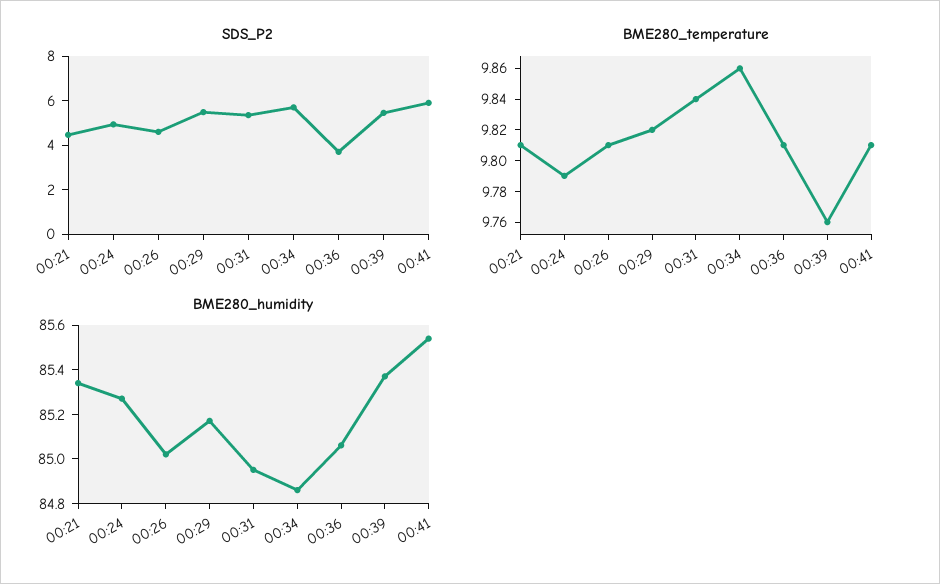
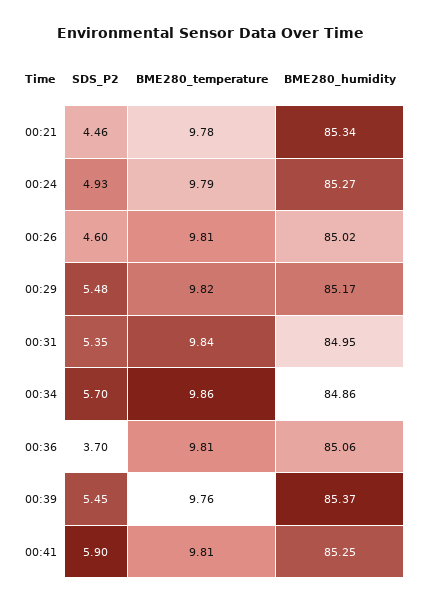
  {
    "SDS_P2": {
      "00:21": 4.46,
      "00:24": 4.93,
      "00:26": 4.6,
      "00:29": 5.48,
      "00:31": 5.35,
      "00:34": 5.7,
      "00:36": 3.7,
      "00:39": 5.45,
      "00:41": 5.9
    },
    "BME280_temperature": {
-     "00:21": 9.81,
+     "00:21": 9.78,
      "00:24": 9.79,
      "00:26": 9.81,
      "00:29": 9.82,
      "00:31": 9.84,
      "00:34": 9.86,
      "00:36": 9.81,
      "00:39": 9.76,
      "00:41": 9.81
    },
    "BME280_humidity": {
      "00:21": 85.34,
      "00:24": 85.27,
      "00:26": 85.02,
      "00:29": 85.17,
      "00:31": 84.95,
      "00:34": 84.86,
      "00:36": 85.06,
      "00:39": 85.37,
-     "00:41": 85.55
+     "00:41": 85.25
    }
  }

